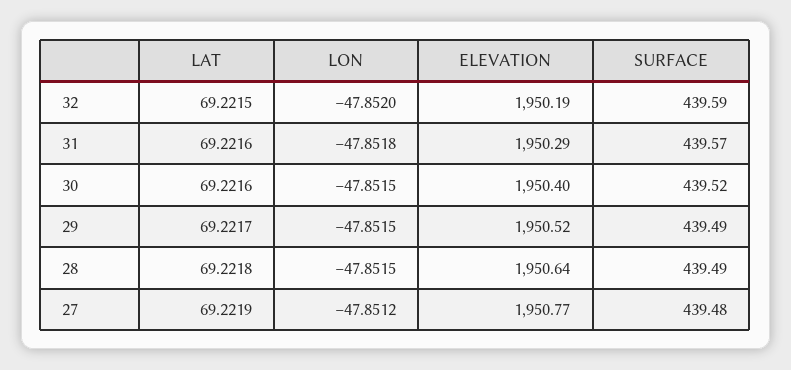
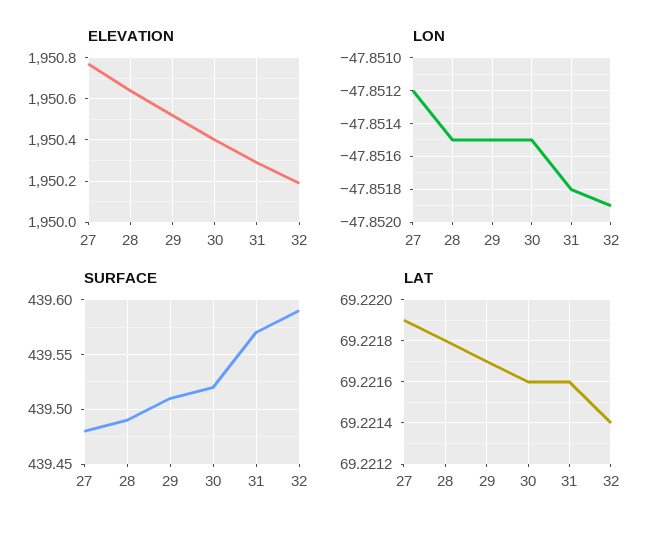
  {
    "LAT": {
-     "32": 69.2215,
+     "32": 69.2214,
      "31": 69.2216,
      "30": 69.2216,
      "29": 69.2217,
      "28": 69.2218,
      "27": 69.2219
    },
    "LON": {
-     "32": -47.852,
+     "32": -47.8519,
      "31": -47.8518,
      "30": -47.8515,
      "29": -47.8515,
      "28": -47.8515,
      "27": -47.8512
    },
    "ELEVATION": {
      "32": 1950.19,
      "31": 1950.29,
      "30": 1950.4,
      "29": 1950.52,
      "28": 1950.64,
      "27": 1950.77
    },
    "SURFACE": {
      "32": 439.59,
      "31": 439.57,
      "30": 439.52,
-     "29": 439.49,
+     "29": 439.51,
      "28": 439.49,
      "27": 439.48
    }
  }

